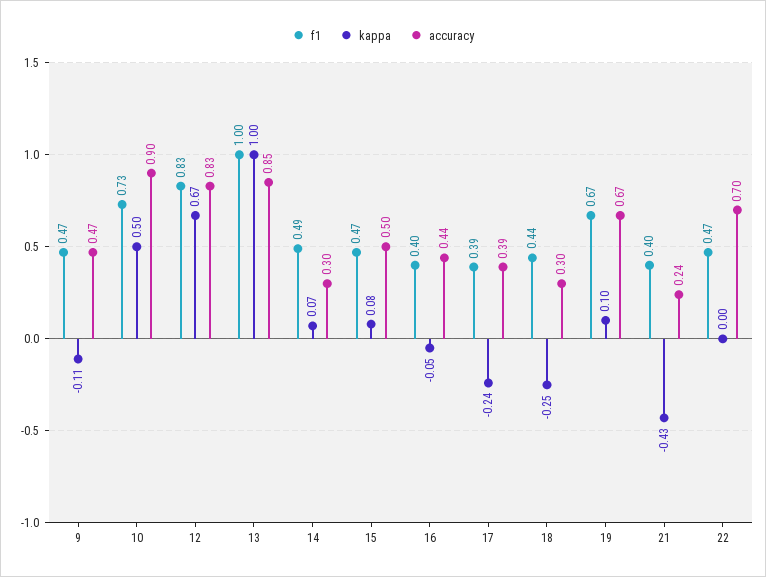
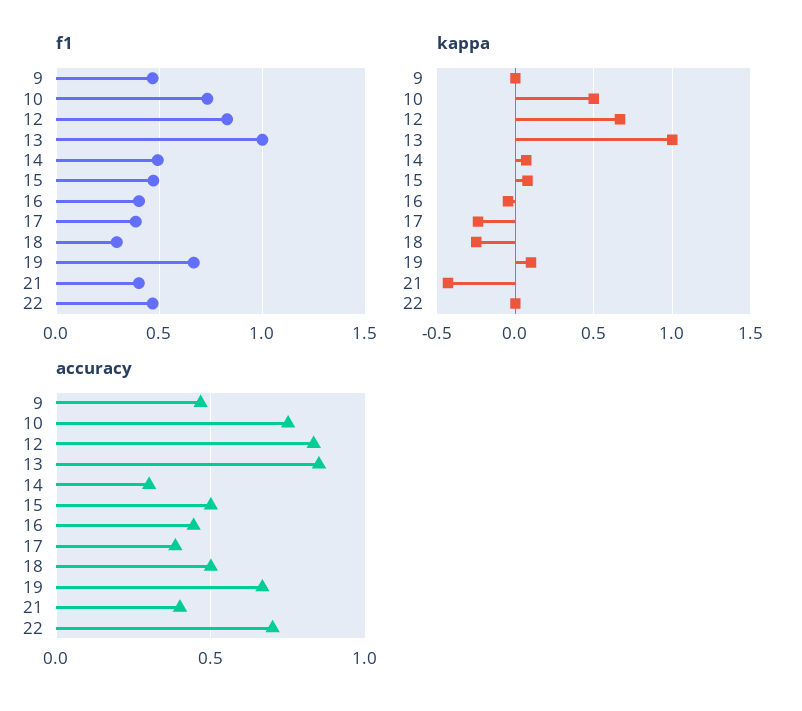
  {
    "f1": {
      "9": 0.47,
      "10": 0.73,
      "12": 0.83,
      "13": 1,
      "14": 0.49,
      "15": 0.47,
      "16": 0.4,
      "17": 0.39,
-     "18": 0.44,
+     "18": 0.3,
      "19": 0.67,
      "21": 0.4,
      "22": 0.47
    },
    "kappa": {
-     "9": -0.11,
+     "9": 0,
      "10": 0.5,
      "12": 0.67,
      "13": 1,
      "14": 0.07,
      "15": 0.08,
      "16": -0.05,
      "17": -0.24,
      "18": -0.25,
      "19": 0.1,
      "21": -0.43,
      "22": 0
    },
    "accuracy": {
      "9": 0.47,
-     "10": 0.9,
+     "10": 0.75,
      "12": 0.83,
      "13": 0.85,
      "14": 0.3,
      "15": 0.5,
      "16": 0.44,
      "17": 0.39,
-     "18": 0.3,
+     "18": 0.5,
      "19": 0.67,
-     "21": 0.24,
+     "21": 0.4,
      "22": 0.7
    }
  }

